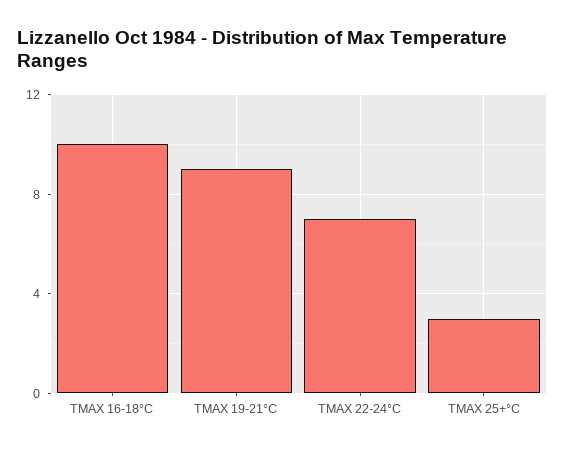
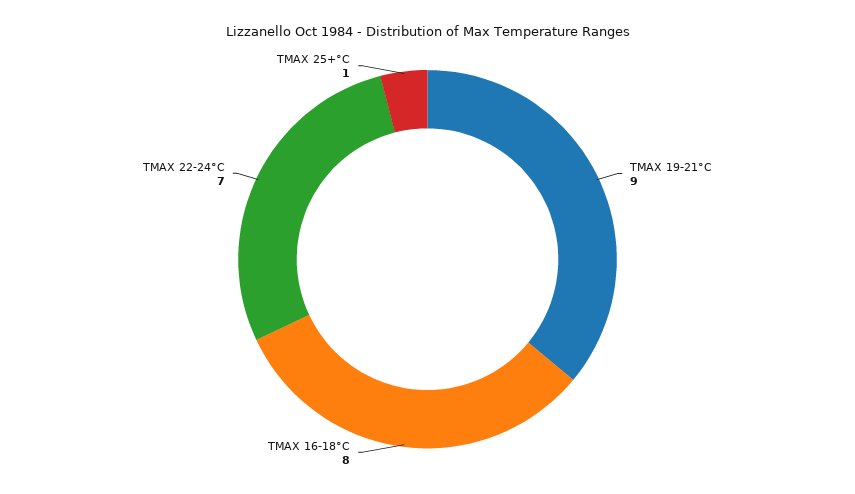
  {
-   "TMAX 16-18°C": 10,
+   "TMAX 16-18°C": 8,
    "TMAX 19-21°C": 9,
    "TMAX 22-24°C": 7,
-   "TMAX 25+°C": 3
+   "TMAX 25+°C": 1
  }

